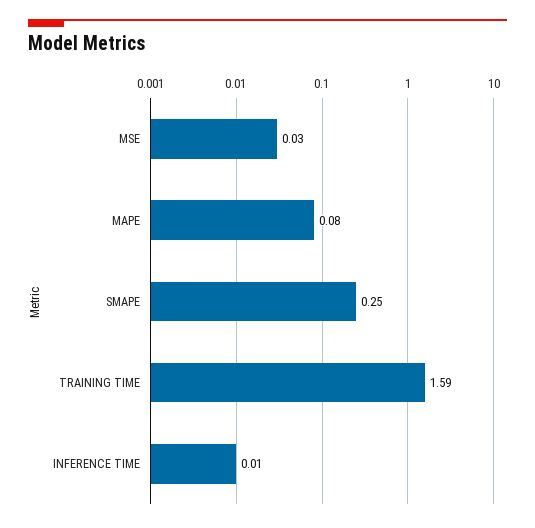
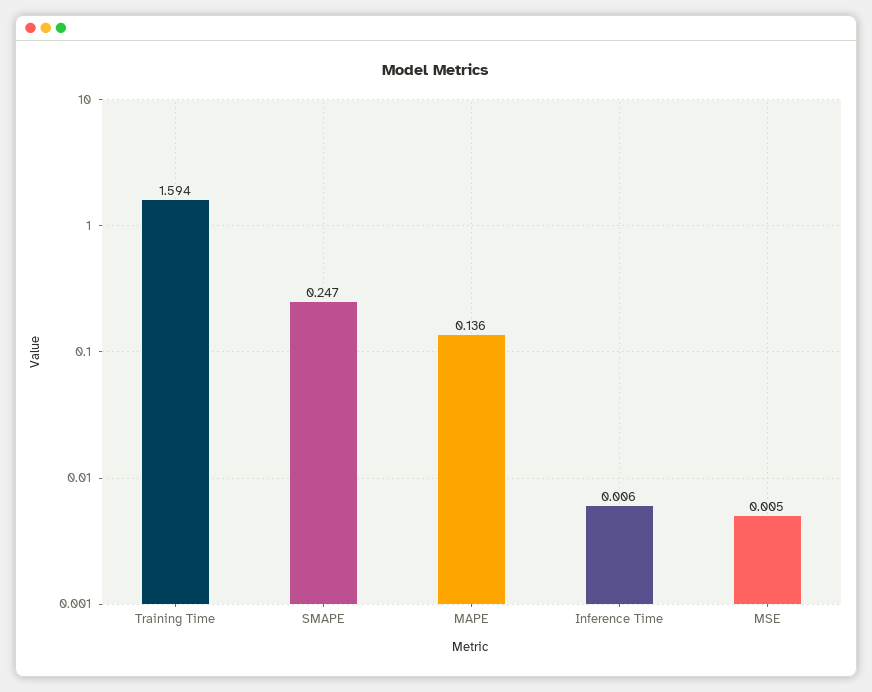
  {
-   "MSE": 0.03,
+   "MSE": 0.005,
-   "MAPE": 0.08,
+   "MAPE": 0.136,
    "SMAPE": 0.247,
    "TRAINING TIME": 1.594,
    "INFERENCE TIME": 0.006
  }

